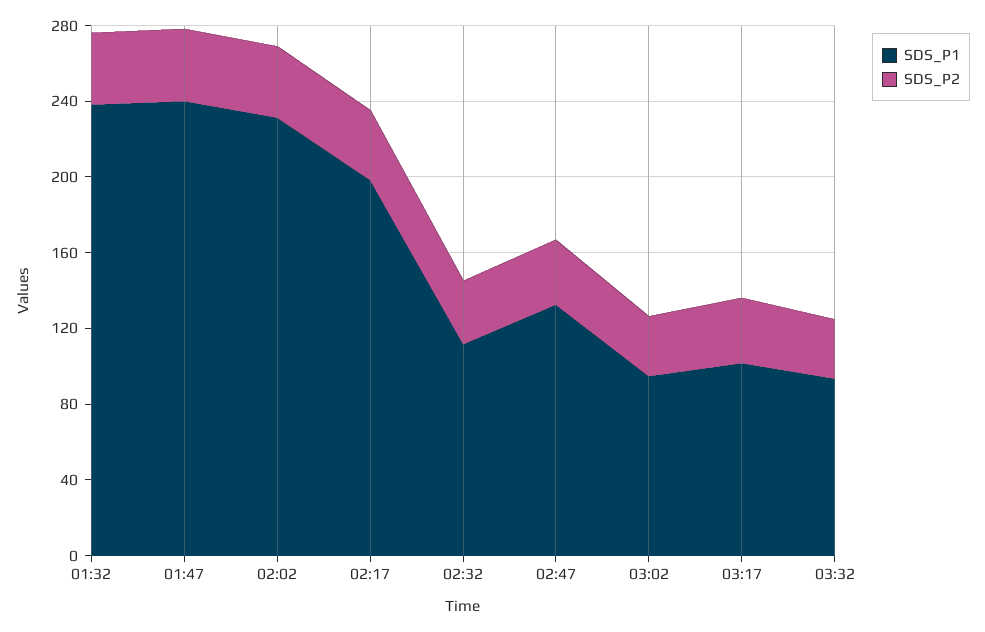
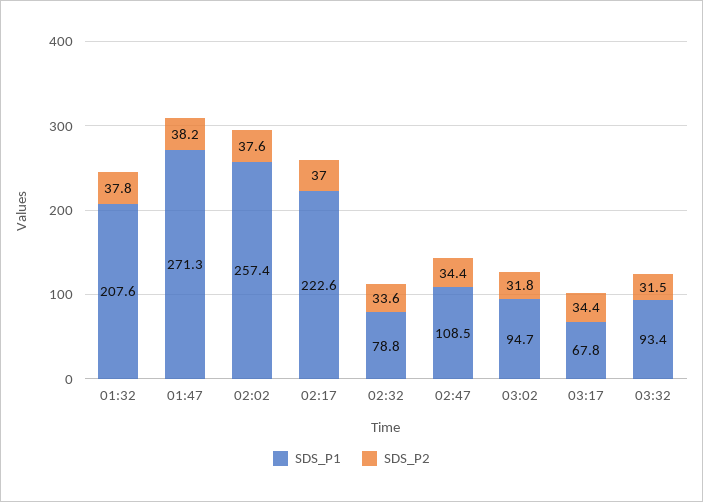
  {
    "SDS_P1": {
-     "01:32": 240,
+     "01:32": 207.6,
-     "01:47": 240,
+     "01:47": 271.3,
-     "02:02": 230,
+     "02:02": 257.4,
-     "02:17": 200,
+     "02:17": 222.6,
-     "02:32": 110,
+     "02:32": 78.8,
-     "02:47": 130,
+     "02:47": 108.5,
      "03:02": 94.7,
-     "03:17": 100,
+     "03:17": 67.8,
      "03:32": 93.4
    },
    "SDS_P2": {
      "01:32": 37.8,
      "01:47": 38.2,
      "02:02": 37.6,
      "02:17": 37,
      "02:32": 33.6,
      "02:47": 34.4,
      "03:02": 31.8,
      "03:17": 34.4,
      "03:32": 31.5
    }
  }

